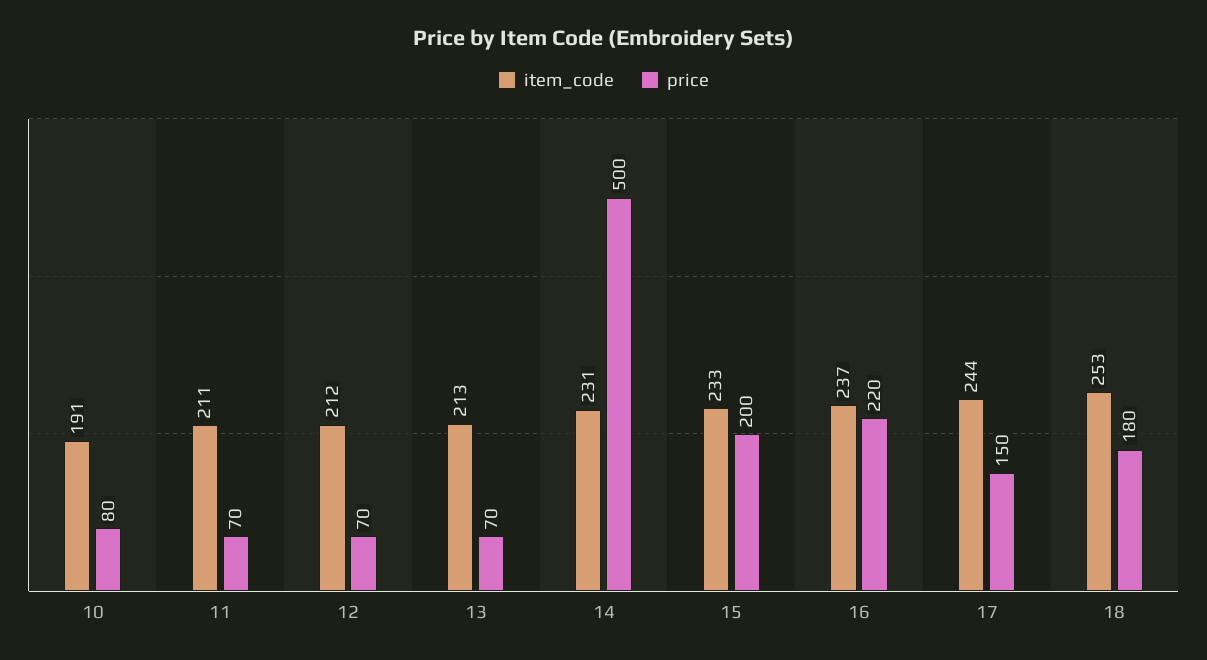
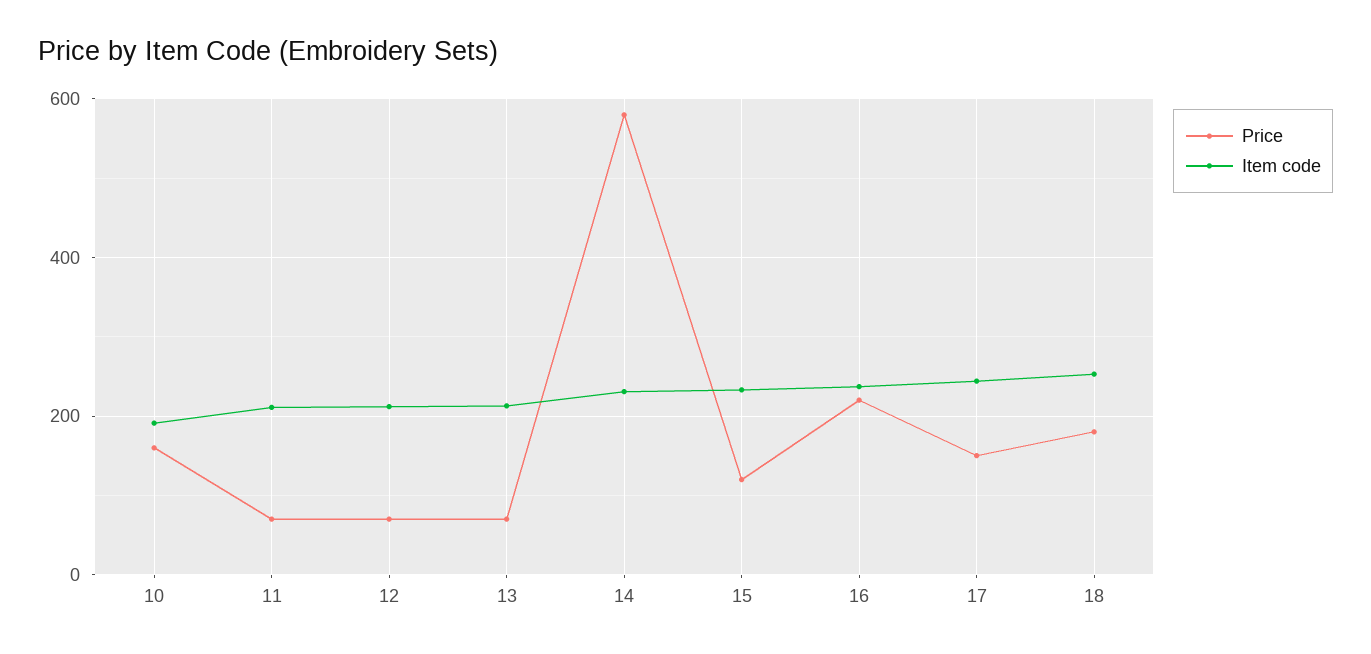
  {
    "item_code": {
      "10": 191,
      "11": 211,
      "12": 212,
      "13": 213,
      "14": 231,
      "15": 233,
      "16": 237,
      "17": 244,
      "18": 253
    },
    "price": {
-     "10": 80,
+     "10": 160,
      "11": 70,
      "12": 70,
      "13": 70,
-     "14": 500,
+     "14": 580,
-     "15": 200,
+     "15": 120,
      "16": 220,
      "17": 150,
      "18": 180
    }
  }

